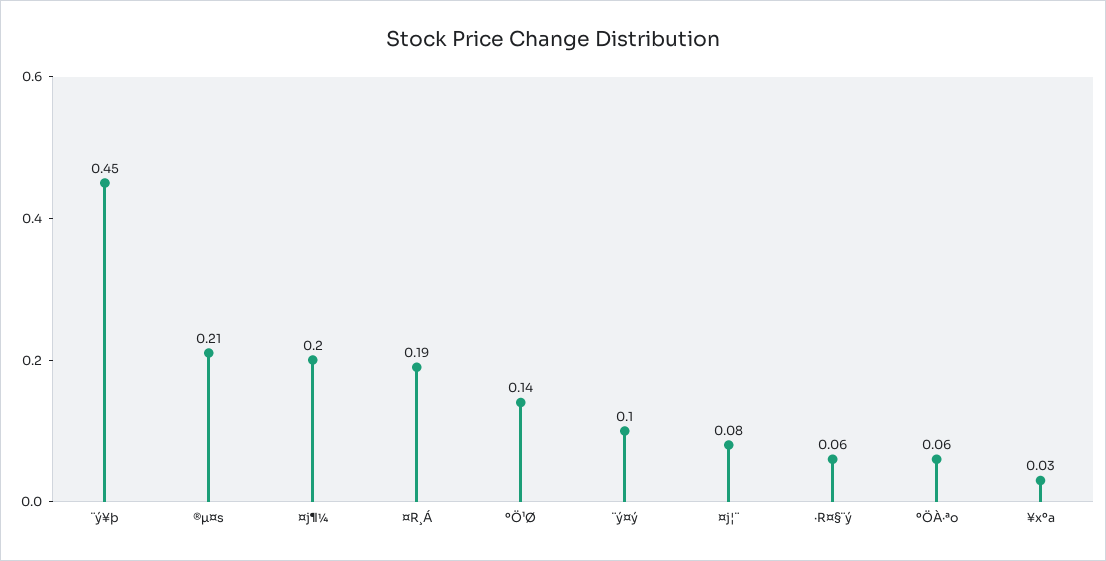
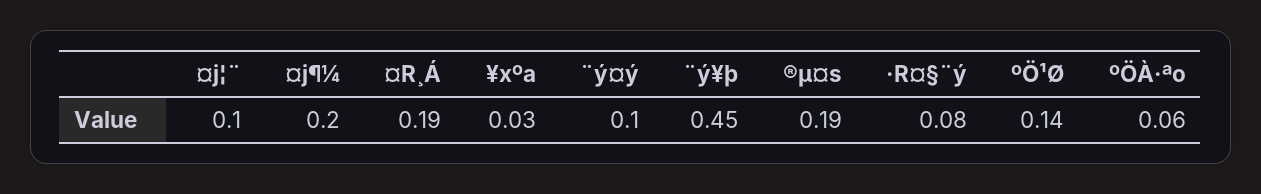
  {
    "¨ý¥þ": 0.45,
-   "®µ¤s": 0.21,
+   "®µ¤s": 0.19,
    "¤j¶¼": 0.2,
    "¤R¸Á": 0.19,
    "ºÖ¹Ø": 0.14,
    "¨ý¤ý": 0.1,
-   "¤j¦¨": 0.08,
+   "¤j¦¨": 0.1,
-   "·R¤§¨ý": 0.06,
+   "·R¤§¨ý": 0.08,
    "ºÖÀ·ªo": 0.06,
    "¥xºa": 0.03
  }

